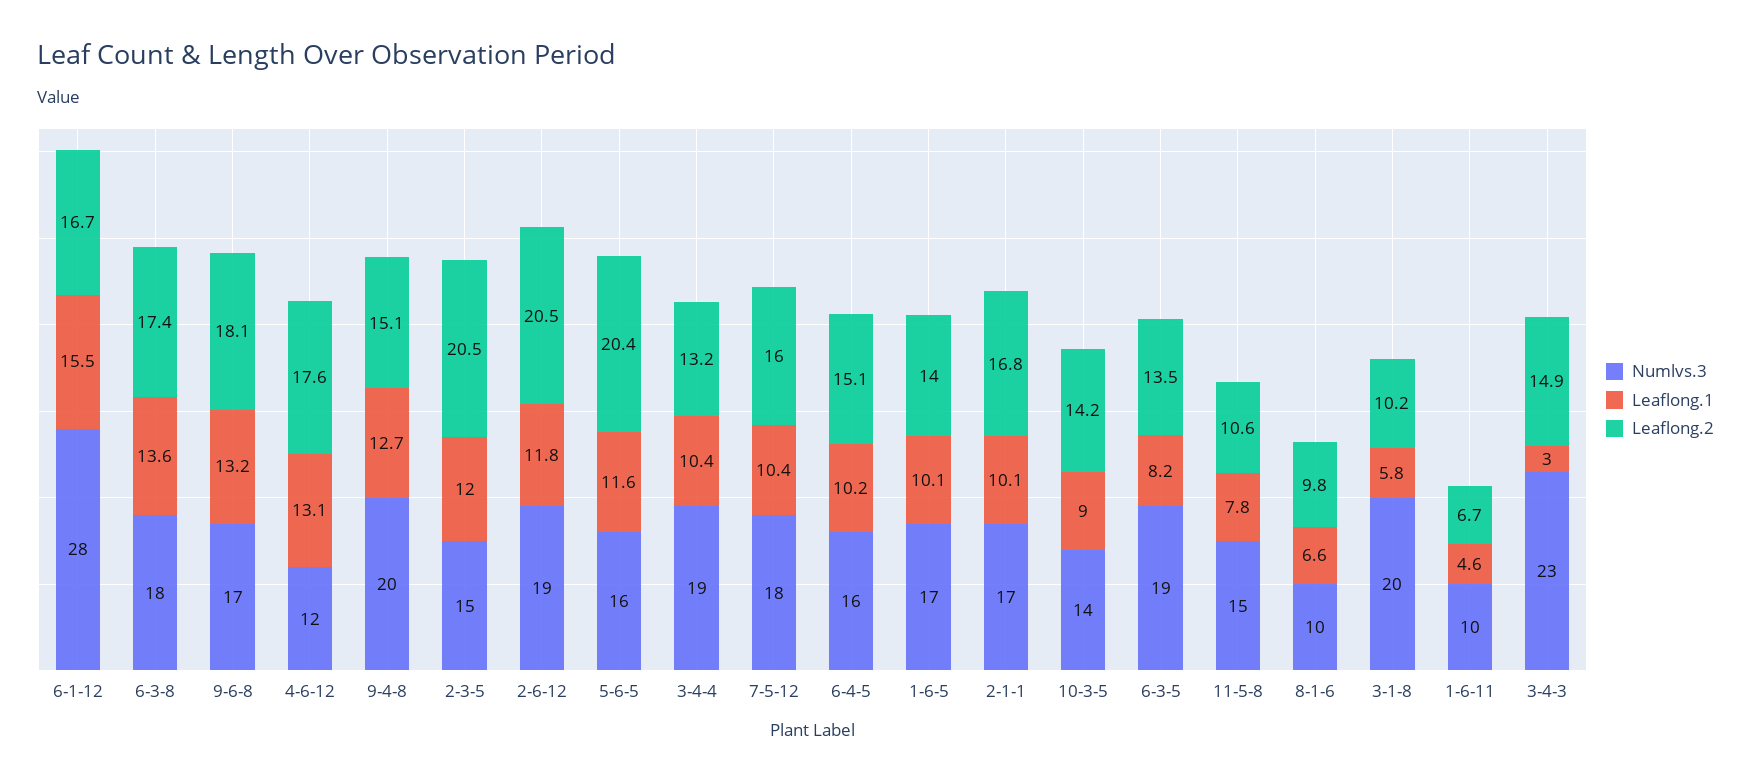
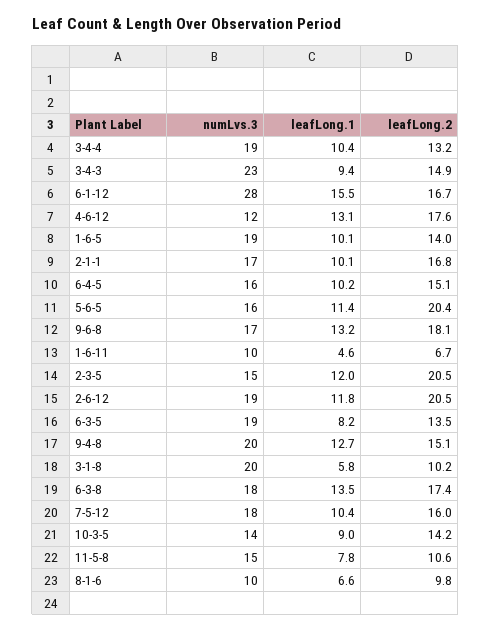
  {
    "Numlvs.3": {
      "6-1-12": 28,
      "6-3-8": 18,
      "9-6-8": 17,
      "4-6-12": 12,
      "9-4-8": 20,
      "2-3-5": 15,
      "2-6-12": 19,
      "5-6-5": 16,
      "3-4-4": 19,
      "7-5-12": 18,
      "6-4-5": 16,
-     "1-6-5": 17,
+     "1-6-5": 19,
      "2-1-1": 17,
      "10-3-5": 14,
      "6-3-5": 19,
      "11-5-8": 15,
      "8-1-6": 10,
      "3-1-8": 20,
      "1-6-11": 10,
      "3-4-3": 23
    },
    "Leaflong.1": {
      "6-1-12": 15.5,
-     "6-3-8": 13.6,
+     "6-3-8": 13.5,
      "9-6-8": 13.2,
      "4-6-12": 13.1,
      "9-4-8": 12.7,
      "2-3-5": 12,
      "2-6-12": 11.8,
-     "5-6-5": 11.6,
+     "5-6-5": 11.4,
      "3-4-4": 10.4,
      "7-5-12": 10.4,
      "6-4-5": 10.2,
      "1-6-5": 10.1,
      "2-1-1": 10.1,
      "10-3-5": 9,
      "6-3-5": 8.2,
      "11-5-8": 7.8,
      "8-1-6": 6.6,
      "3-1-8": 5.8,
      "1-6-11": 4.6,
-     "3-4-3": 3
+     "3-4-3": 9.4
    },
    "Leaflong.2": {
      "6-1-12": 16.7,
      "6-3-8": 17.4,
      "9-6-8": 18.1,
      "4-6-12": 17.6,
      "9-4-8": 15.1,
      "2-3-5": 20.5,
      "2-6-12": 20.5,
      "5-6-5": 20.4,
      "3-4-4": 13.2,
      "7-5-12": 16,
      "6-4-5": 15.1,
      "1-6-5": 14,
      "2-1-1": 16.8,
      "10-3-5": 14.2,
      "6-3-5": 13.5,
      "11-5-8": 10.6,
      "8-1-6": 9.8,
      "3-1-8": 10.2,
      "1-6-11": 6.7,
      "3-4-3": 14.9
    }
  }

